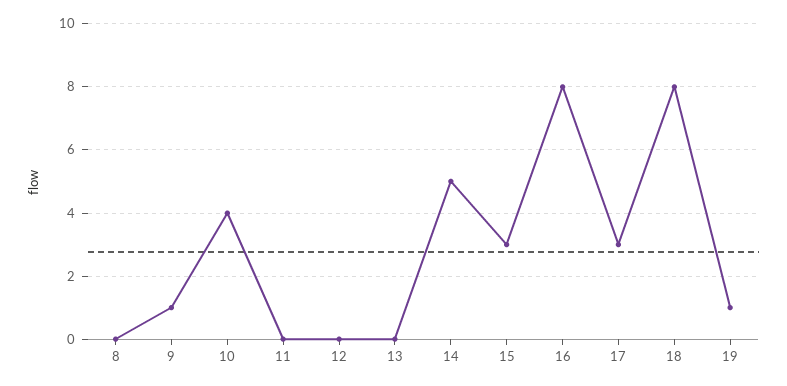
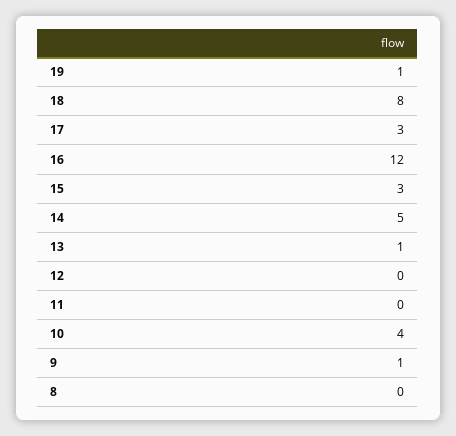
  {
    "8": 0,
    "9": 1,
    "10": 4,
    "11": 0,
    "12": 0,
-   "13": 0,
+   "13": 1,
    "14": 5,
    "15": 3,
-   "16": 8,
+   "16": 12,
    "17": 3,
    "18": 8,
    "19": 1
  }

